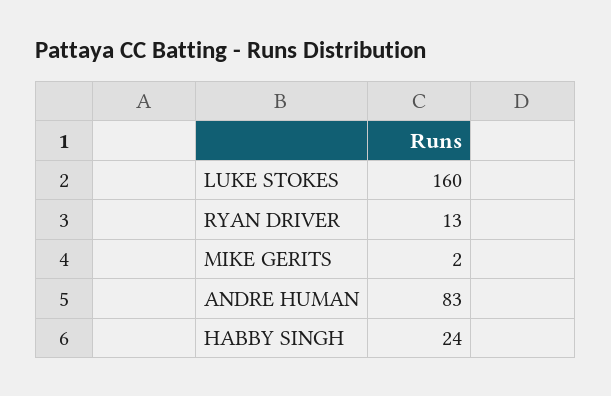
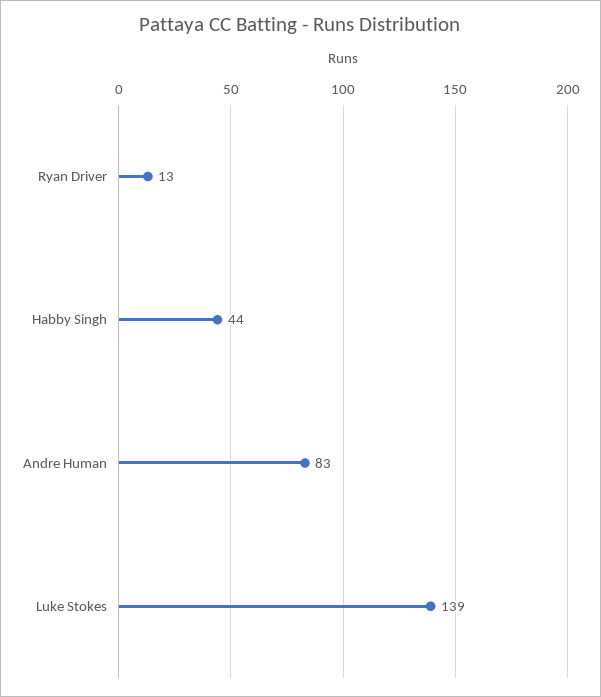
  {
-   "LUKE STOKES": 160,
+   "LUKE STOKES": 139,
    "RYAN DRIVER": 13,
-   "MIKE GERITS": 2,
    "ANDRE HUMAN": 83,
-   "HABBY SINGH": 24
+   "HABBY SINGH": 44
  }

